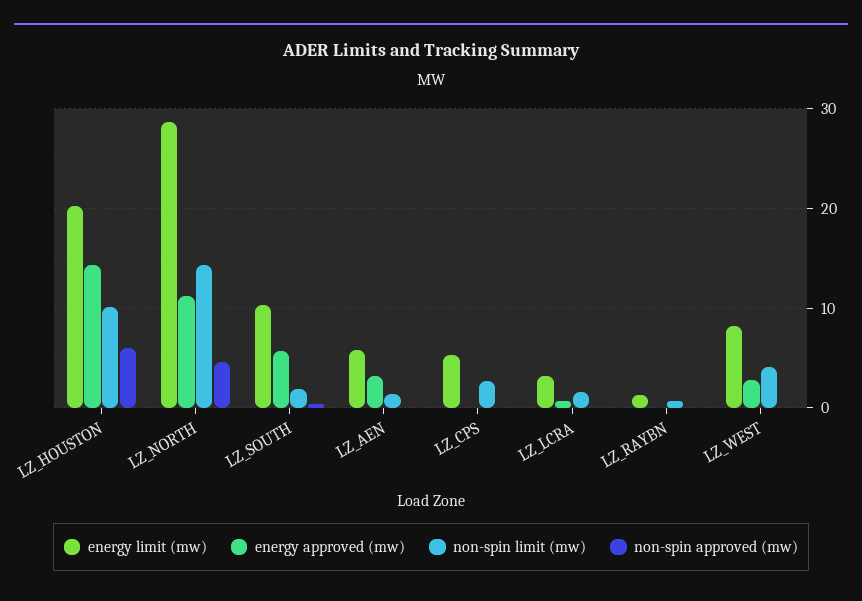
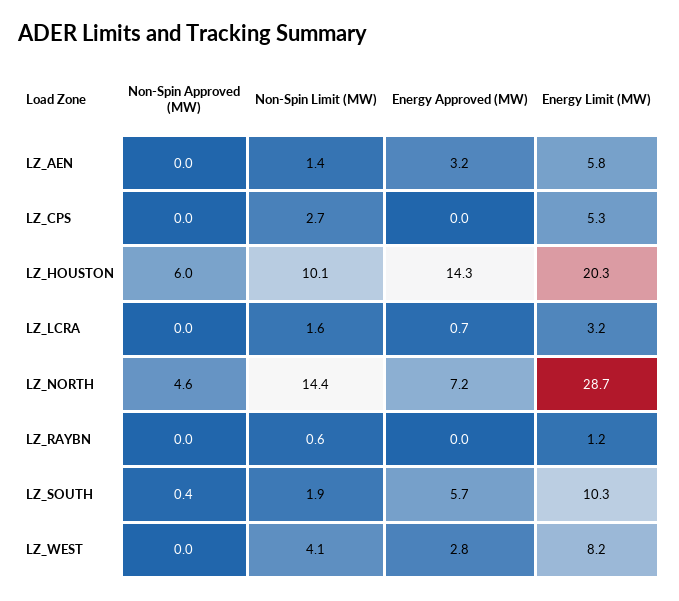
  {
    "energy limit (mw)": {
      "LZ_HOUSTON": 20.3,
      "LZ_NORTH": 28.7,
      "LZ_SOUTH": 10.3,
      "LZ_AEN": 5.8,
      "LZ_CPS": 5.3,
      "LZ_LCRA": 3.2,
      "LZ_RAYBN": 1.2,
      "LZ_WEST": 8.2
    },
    "energy approved (mw)": {
      "LZ_HOUSTON": 14.3,
-     "LZ_NORTH": 11,
+     "LZ_NORTH": 7.2,
      "LZ_SOUTH": 5.7,
      "LZ_AEN": 3.2,
      "LZ_CPS": 0,
      "LZ_LCRA": 0.7,
      "LZ_RAYBN": 0,
      "LZ_WEST": 2.8
    },
    "non-spin limit (mw)": {
      "LZ_HOUSTON": 10.1,
      "LZ_NORTH": 14.4,
      "LZ_SOUTH": 1.9,
      "LZ_AEN": 1.4,
      "LZ_CPS": 2.7,
      "LZ_LCRA": 1.6,
      "LZ_RAYBN": 0.6,
      "LZ_WEST": 4.1
    },
    "non-spin approved (mw)": {
      "LZ_HOUSTON": 6,
      "LZ_NORTH": 4.6,
      "LZ_SOUTH": 0.4,
      "LZ_AEN": 0,
      "LZ_CPS": 0,
      "LZ_LCRA": 0,
      "LZ_RAYBN": 0,
      "LZ_WEST": 0
    }
  }

